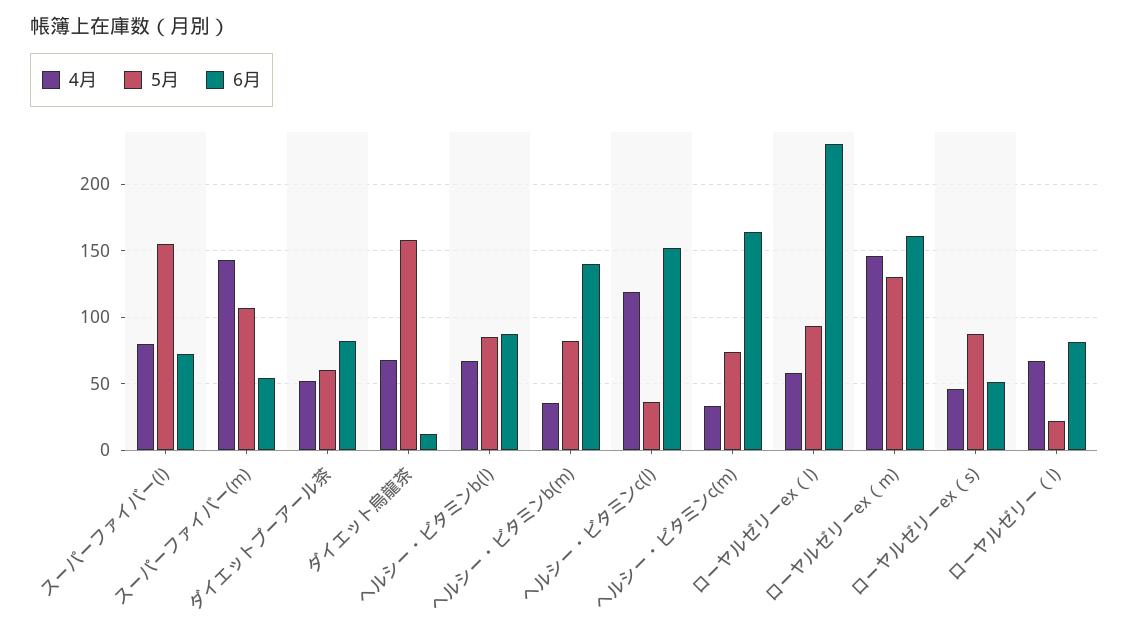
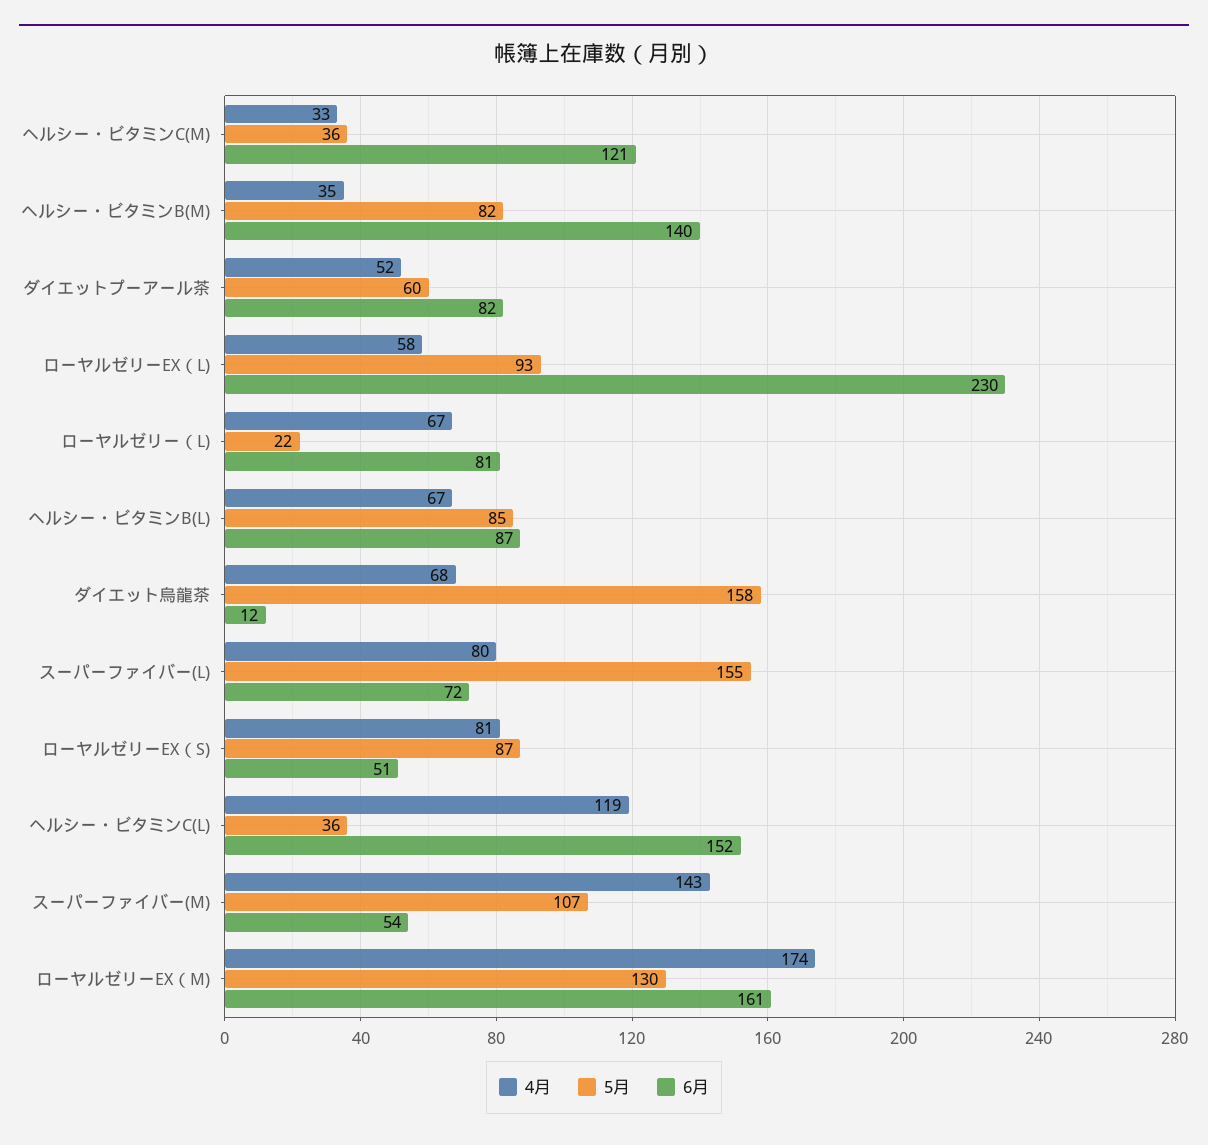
  {
    "4月": {
      "スーパーファイバー(l)": 80,
      "スーパーファイバー(m)": 143,
      "ダイエットプーアール茶": 52,
      "ダイエット烏龍茶": 68,
      "ヘルシー・ビタミンb(l)": 67,
      "ヘルシー・ビタミンb(m)": 35,
      "ヘルシー・ビタミンc(l)": 119,
      "ヘルシー・ビタミンc(m)": 33,
      "ローヤルゼリーex（l)": 58,
-     "ローヤルゼリーex（m)": 145,
+     "ローヤルゼリーex（m)": 174,
-     "ローヤルゼリーex（s)": 45,
+     "ローヤルゼリーex（s)": 81,
      "ローヤルゼリー（l)": 67
    },
    "5月": {
      "スーパーファイバー(l)": 155,
      "スーパーファイバー(m)": 107,
      "ダイエットプーアール茶": 60,
      "ダイエット烏龍茶": 158,
      "ヘルシー・ビタミンb(l)": 85,
      "ヘルシー・ビタミンb(m)": 82,
      "ヘルシー・ビタミンc(l)": 36,
-     "ヘルシー・ビタミンc(m)": 75,
+     "ヘルシー・ビタミンc(m)": 36,
      "ローヤルゼリーex（l)": 93,
      "ローヤルゼリーex（m)": 130,
      "ローヤルゼリーex（s)": 87,
      "ローヤルゼリー（l)": 22
    },
    "6月": {
      "スーパーファイバー(l)": 72,
      "スーパーファイバー(m)": 54,
      "ダイエットプーアール茶": 82,
      "ダイエット烏龍茶": 12,
      "ヘルシー・ビタミンb(l)": 87,
      "ヘルシー・ビタミンb(m)": 140,
      "ヘルシー・ビタミンc(l)": 152,
-     "ヘルシー・ビタミンc(m)": 165,
+     "ヘルシー・ビタミンc(m)": 121,
      "ローヤルゼリーex（l)": 230,
      "ローヤルゼリーex（m)": 161,
      "ローヤルゼリーex（s)": 51,
      "ローヤルゼリー（l)": 81
    }
  }

